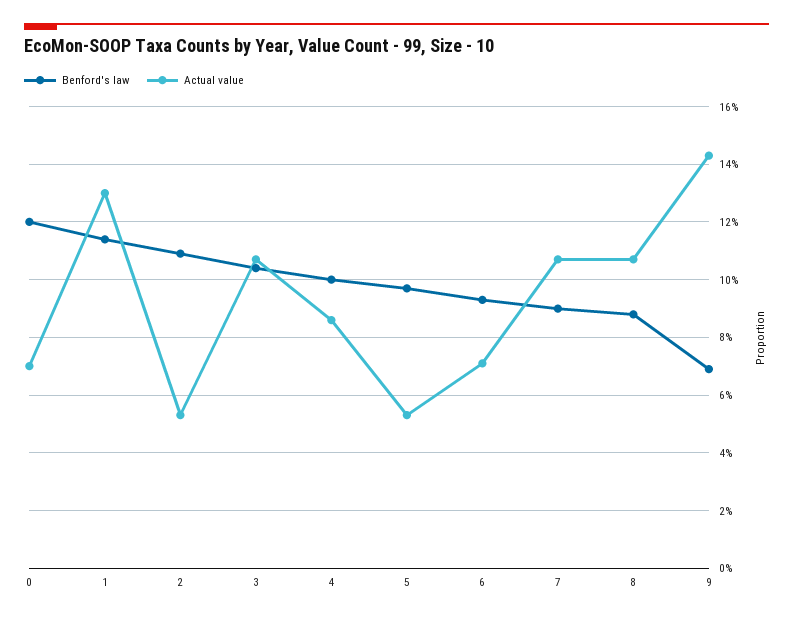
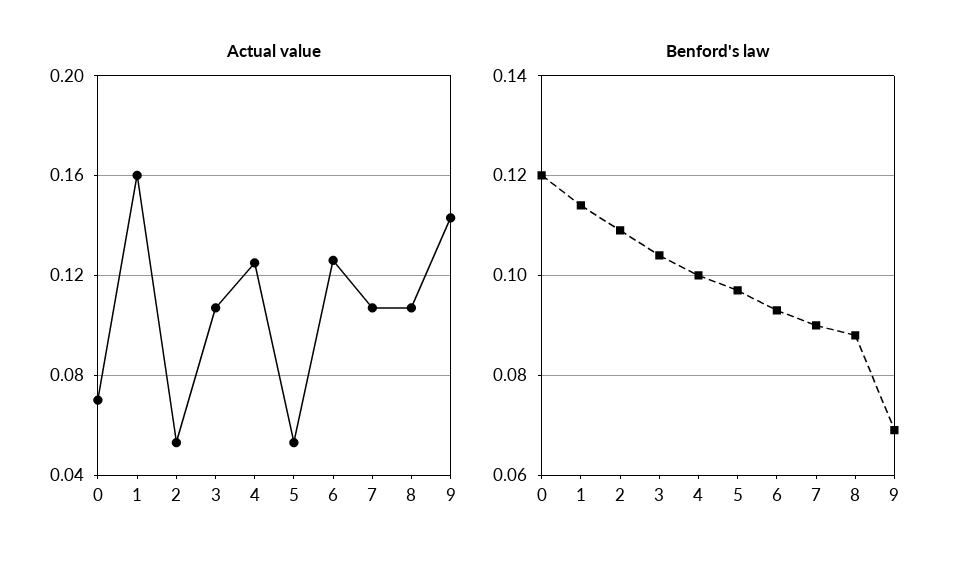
  {
    "Benford's law": {
      "0": 0.12,
      "1": 0.115,
      "2": 0.11,
      "3": 0.105,
      "4": 0.1,
      "5": 0.095,
      "6": 0.095,
      "7": 0.09,
      "8": 0.09,
      "9": 0.07
    },
    "Actual value": {
      "0": 0.07,
-     "1": 0.13,
+     "1": 0.16,
      "2": 0.055,
      "3": 0.105,
-     "4": 0.085,
+     "4": 0.125,
      "5": 0.055,
-     "6": 0.07,
+     "6": 0.125,
      "7": 0.105,
      "8": 0.105,
      "9": 0.145
    }
  }

